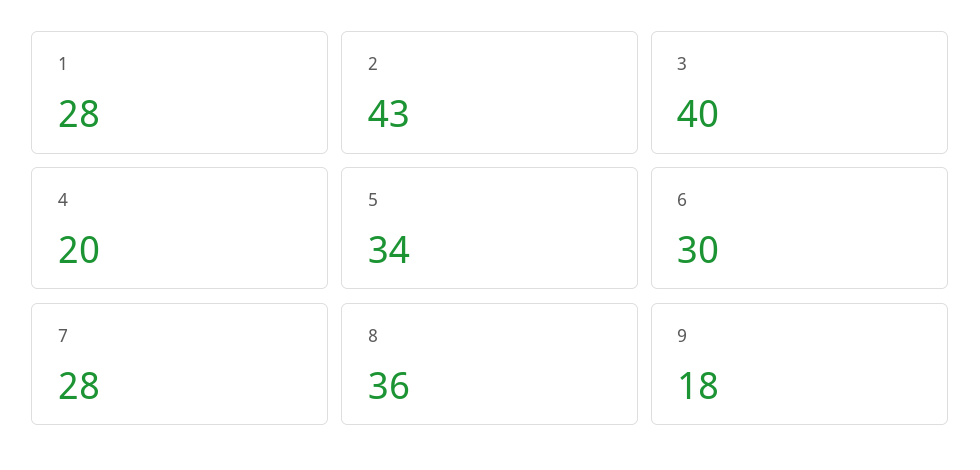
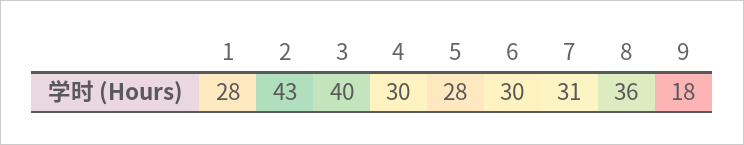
  {
    "1": 28,
    "2": 43,
    "3": 40,
-   "4": 20,
+   "4": 30,
-   "5": 34,
+   "5": 28,
    "6": 30,
-   "7": 28,
+   "7": 31,
    "8": 36,
    "9": 18
  }

